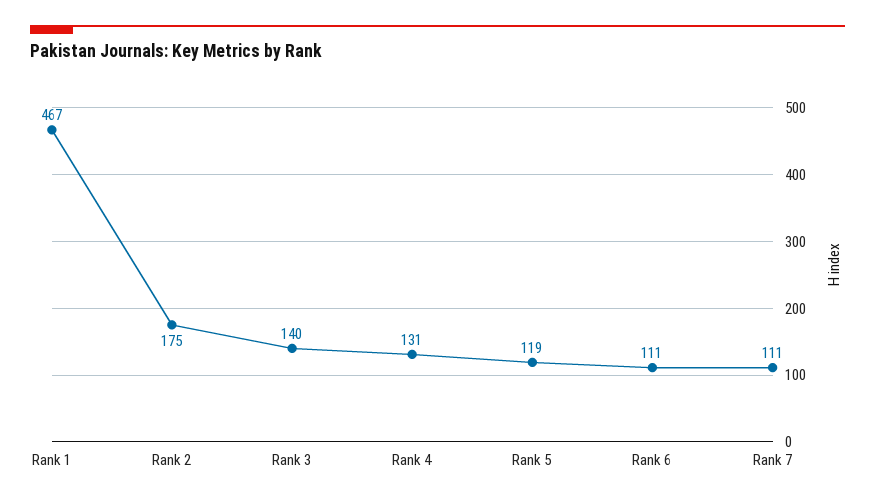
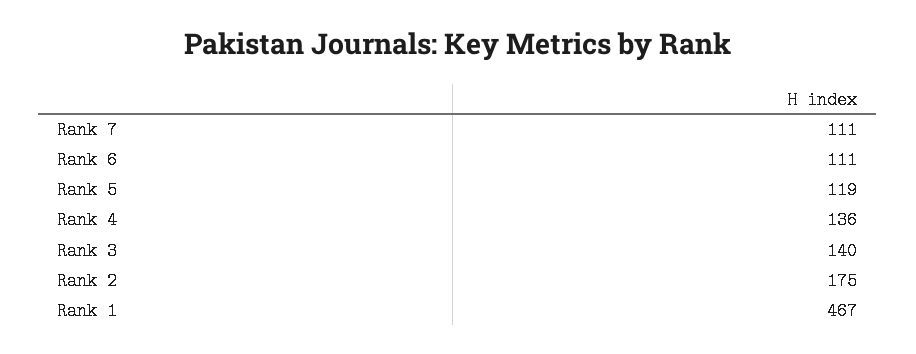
  {
    "Rank 1": 467,
    "Rank 2": 175,
    "Rank 3": 140,
-   "Rank 4": 131,
+   "Rank 4": 136,
    "Rank 5": 119,
    "Rank 6": 111,
    "Rank 7": 111
  }

